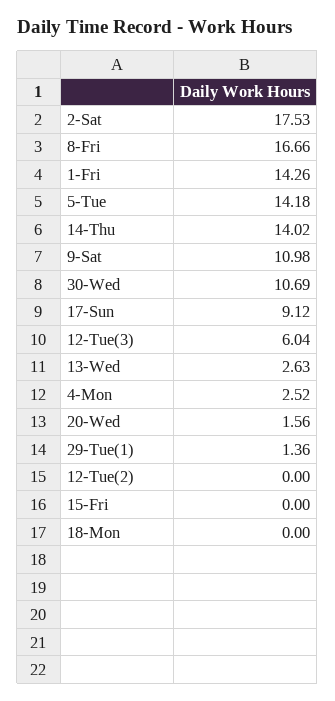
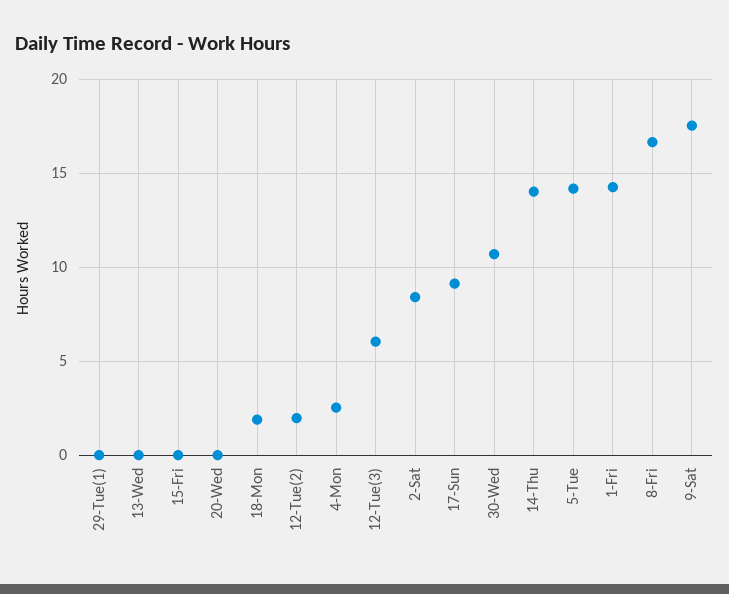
  {
-   "2-Sat": 17.53,
+   "2-Sat": 8.5,
    "8-Fri": 16.66,
    "1-Fri": 14.26,
    "5-Tue": 14.18,
    "14-Thu": 14.02,
-   "9-Sat": 10.98,
+   "9-Sat": 17.5,
    "30-Wed": 10.69,
    "17-Sun": 9.12,
    "12-Tue(3)": 6.04,
-   "13-Wed": 2.63,
+   "13-Wed": 0,
    "4-Mon": 2.52,
-   "20-Wed": 1.56,
+   "20-Wed": 0,
-   "29-Tue(1)": 1.36,
+   "29-Tue(1)": 0,
-   "12-Tue(2)": 0,
+   "12-Tue(2)": 2,
    "15-Fri": 0,
-   "18-Mon": 0
+   "18-Mon": 2
  }

